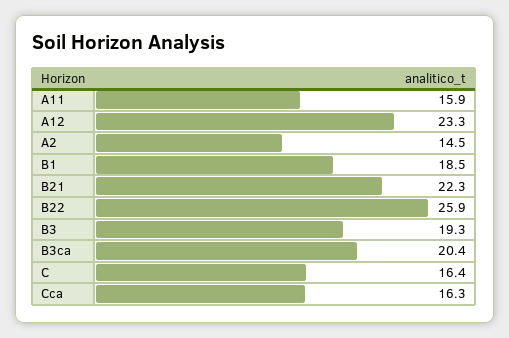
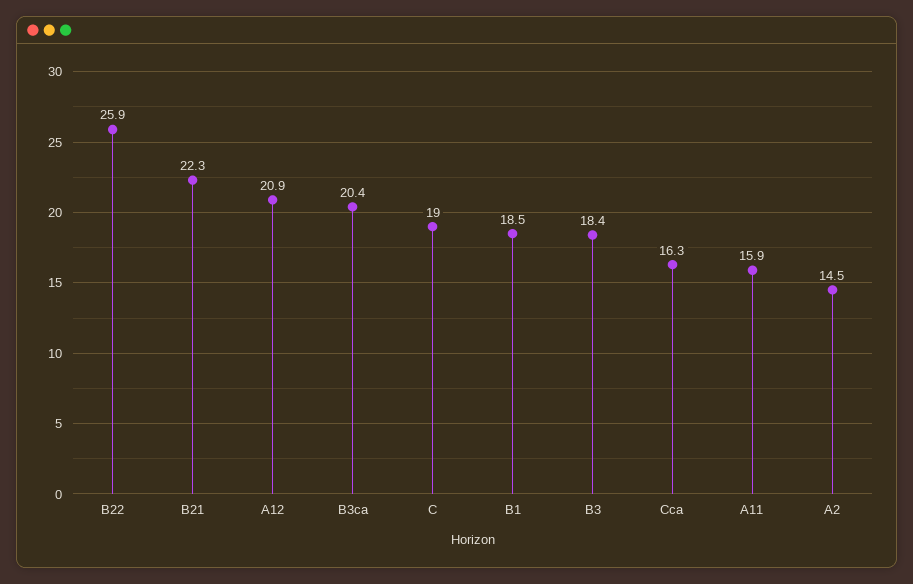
  {
    "A11": 15.9,
-   "A12": 23.3,
+   "A12": 20.9,
    "A2": 14.5,
    "B1": 18.5,
    "B21": 22.3,
    "B22": 25.9,
-   "B3": 19.3,
+   "B3": 18.4,
    "B3ca": 20.4,
-   "C": 16.4,
+   "C": 19,
    "Cca": 16.3
  }

